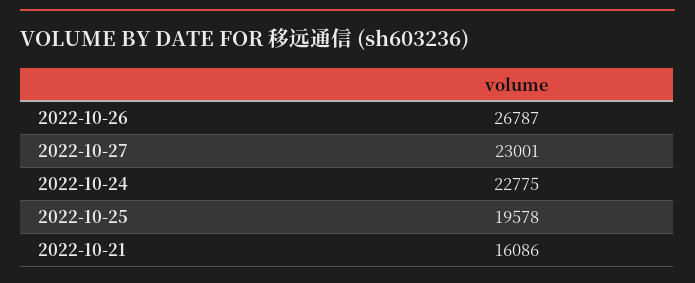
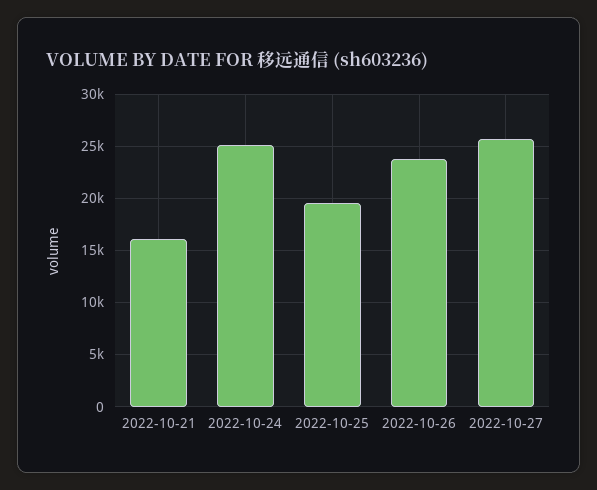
  {
-   "2022-10-26": 26787,
+   "2022-10-26": 24000,
-   "2022-10-27": 23001,
+   "2022-10-27": 26000,
-   "2022-10-24": 22775,
+   "2022-10-24": 25000,
    "2022-10-25": 19578,
    "2022-10-21": 16086
  }

